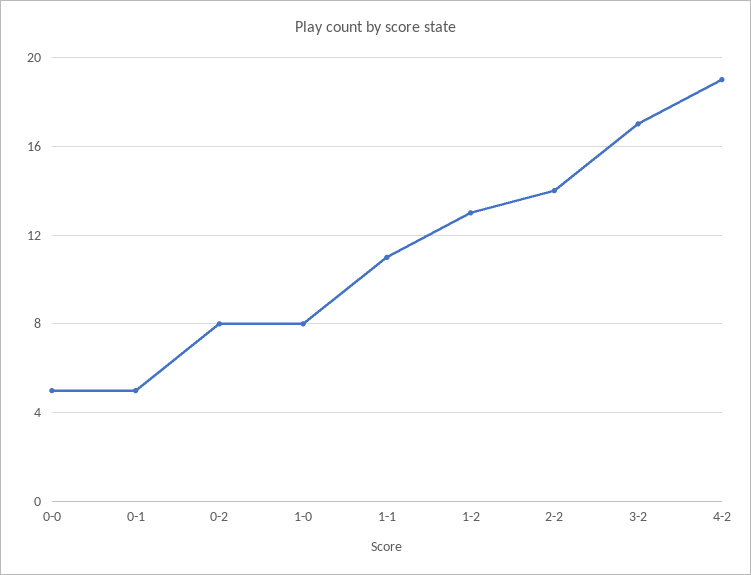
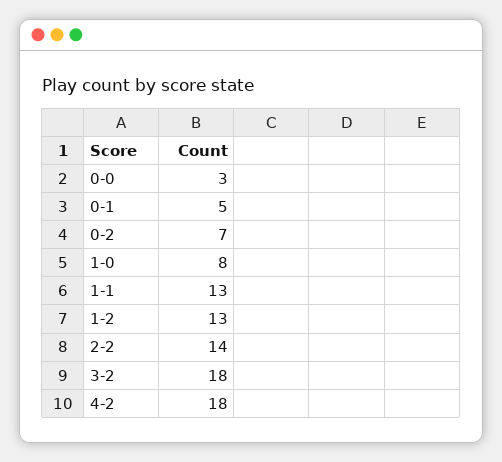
  {
-   "0-0": 5,
+   "0-0": 3,
    "0-1": 5,
-   "0-2": 8,
+   "0-2": 7,
    "1-0": 8,
-   "1-1": 11,
+   "1-1": 13,
    "1-2": 13,
    "2-2": 14,
-   "3-2": 17,
+   "3-2": 18,
-   "4-2": 19
+   "4-2": 18
  }

